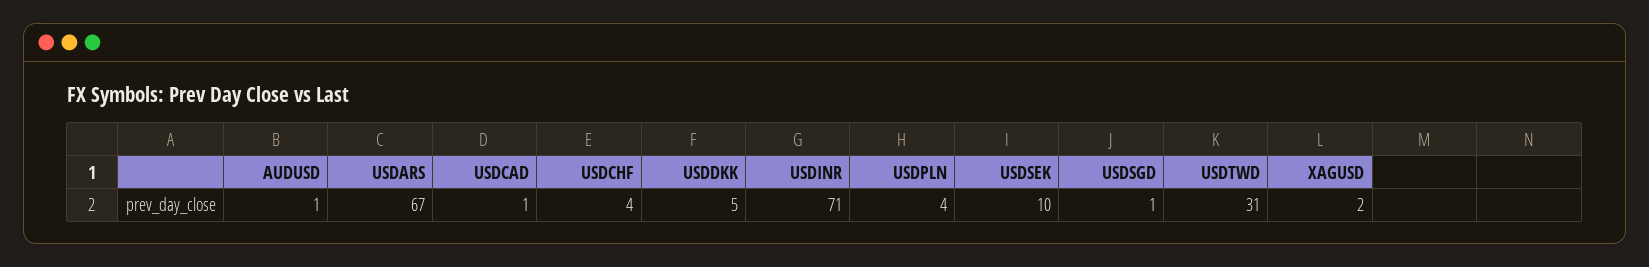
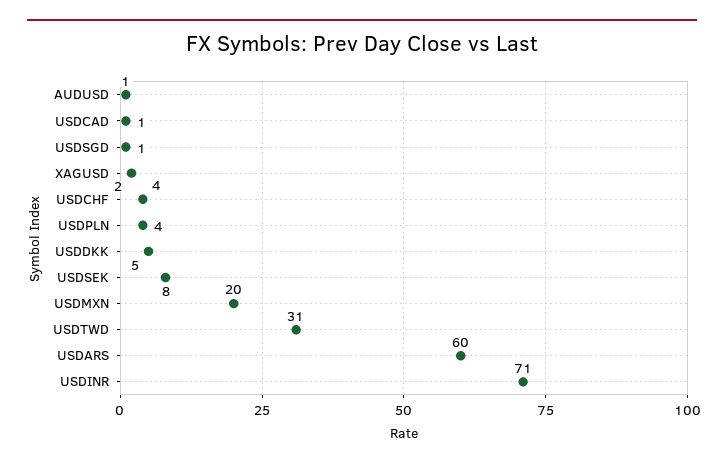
  {
    "AUDUSD": 1,
-   "USDARS": 67,
+   "USDARS": 60,
    "USDCAD": 1,
    "USDCHF": 4,
    "USDDKK": 5,
    "USDINR": 71,
    "USDPLN": 4,
-   "USDSEK": 10,
+   "USDSEK": 8,
    "USDSGD": 1,
    "USDTWD": 31,
-   "XAGUSD": 2
+   "XAGUSD": 2,
+   "USDMXN": 20
  }

